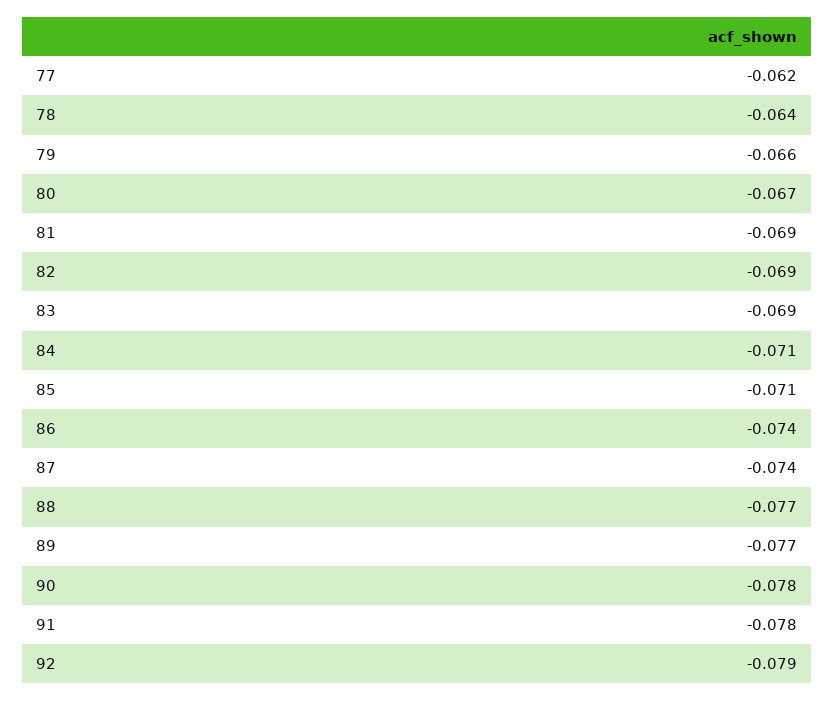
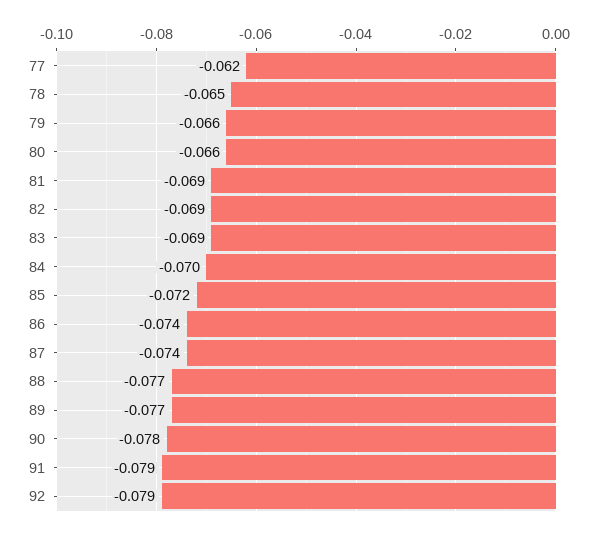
  {
    "77": -0.062,
-   "78": -0.064,
+   "78": -0.065,
    "79": -0.066,
-   "80": -0.067,
+   "80": -0.066,
    "81": -0.069,
    "82": -0.069,
    "83": -0.069,
-   "84": -0.071,
+   "84": -0.07,
-   "85": -0.071,
+   "85": -0.072,
    "86": -0.074,
    "87": -0.074,
    "88": -0.077,
    "89": -0.077,
    "90": -0.078,
-   "91": -0.078,
+   "91": -0.079,
    "92": -0.079
  }

